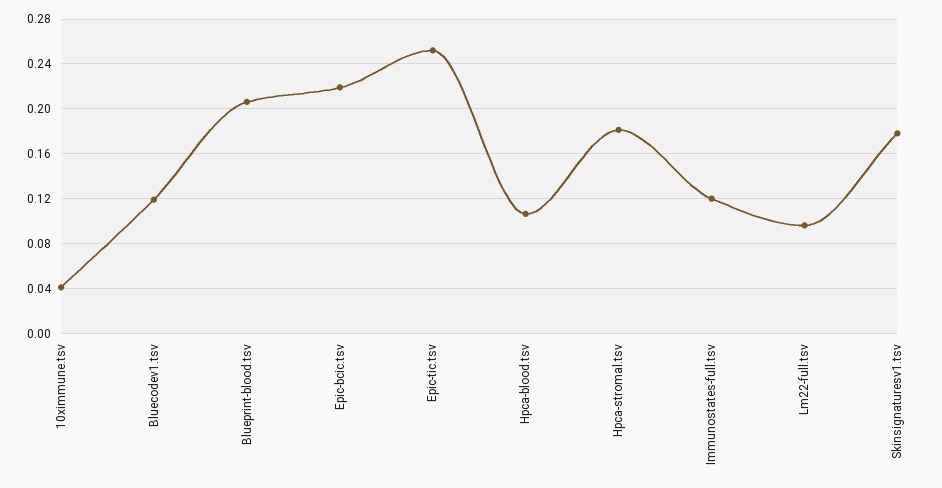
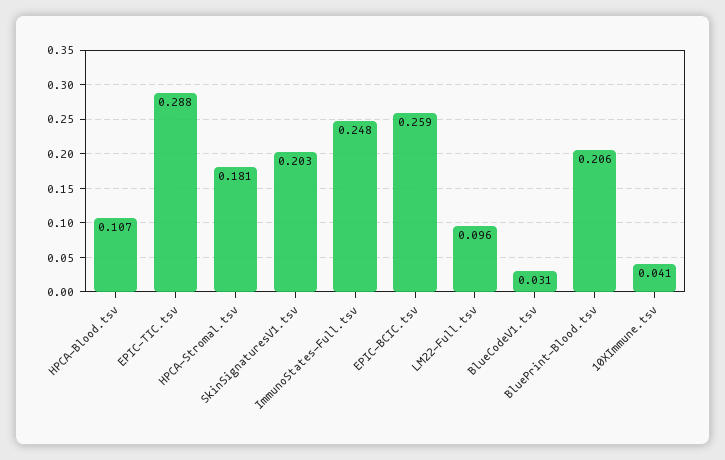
  {
    "10ximmune.tsv": 0.041,
-   "Bluecodev1.tsv": 0.12,
+   "Bluecodev1.tsv": 0.031,
    "Blueprint-blood.tsv": 0.206,
-   "Epic-bcic.tsv": 0.22,
+   "Epic-bcic.tsv": 0.259,
-   "Epic-tic.tsv": 0.25,
+   "Epic-tic.tsv": 0.288,
    "Hpca-blood.tsv": 0.107,
    "Hpca-stromal.tsv": 0.181,
-   "Immunostates-full.tsv": 0.12,
+   "Immunostates-full.tsv": 0.248,
    "Lm22-full.tsv": 0.096,
-   "Skinsignaturesv1.tsv": 0.18
+   "Skinsignaturesv1.tsv": 0.203
  }

